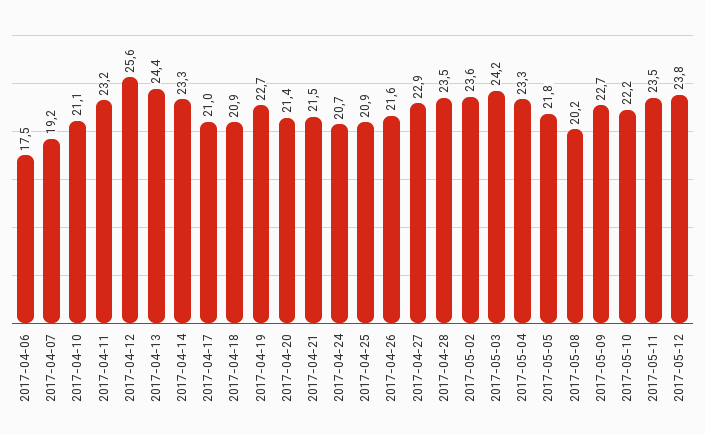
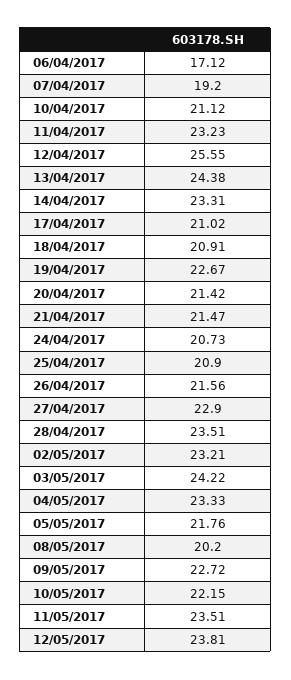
  {
-   "2017-04-06": 17.5,
+   "2017-04-06": 17.12,
    "2017-04-07": 19.2,
    "2017-04-10": 21.12,
    "2017-04-11": 23.23,
    "2017-04-12": 25.55,
    "2017-04-13": 24.38,
    "2017-04-14": 23.31,
    "2017-04-17": 21.02,
    "2017-04-18": 20.91,
    "2017-04-19": 22.67,
    "2017-04-20": 21.42,
    "2017-04-21": 21.47,
    "2017-04-24": 20.73,
    "2017-04-25": 20.9,
    "2017-04-26": 21.56,
    "2017-04-27": 22.9,
    "2017-04-28": 23.51,
-   "2017-05-02": 23.6,
+   "2017-05-02": 23.21,
    "2017-05-03": 24.22,
    "2017-05-04": 23.33,
    "2017-05-05": 21.76,
    "2017-05-08": 20.2,
    "2017-05-09": 22.72,
    "2017-05-10": 22.15,
    "2017-05-11": 23.51,
    "2017-05-12": 23.81
  }

